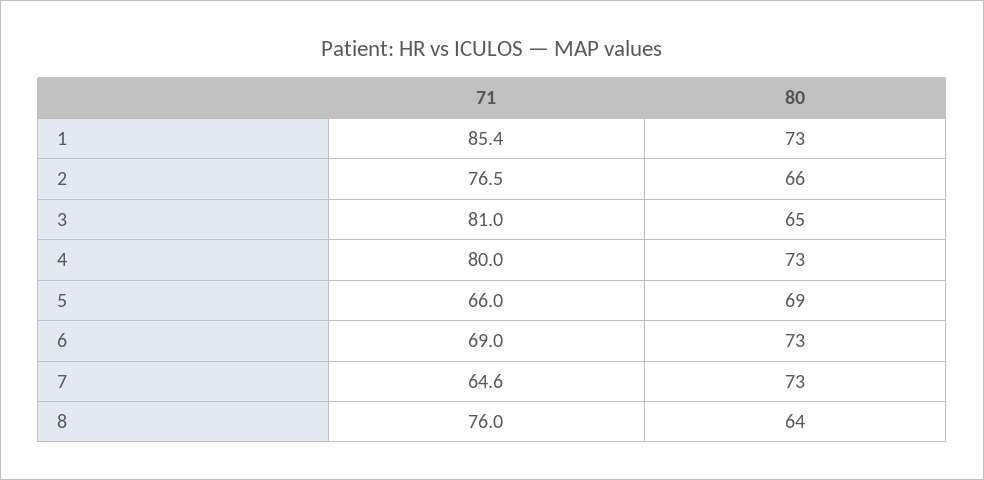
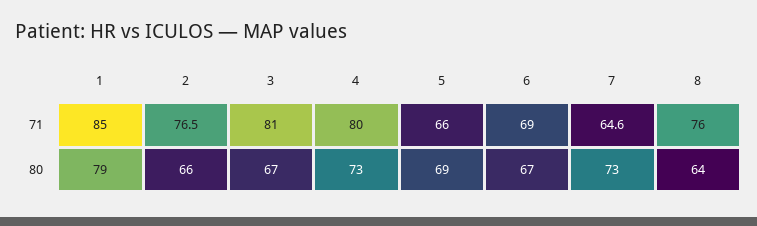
  {
    "71": {
-     "1": 85.4,
+     "1": 85,
      "2": 76.5,
      "3": 81,
      "4": 80,
      "5": 66,
      "6": 69,
      "7": 64.6,
      "8": 76
    },
    "80": {
-     "1": 73,
+     "1": 79,
      "2": 66,
-     "3": 65,
+     "3": 67,
      "4": 73,
      "5": 69,
-     "6": 73,
+     "6": 67,
      "7": 73,
      "8": 64
    }
  }

